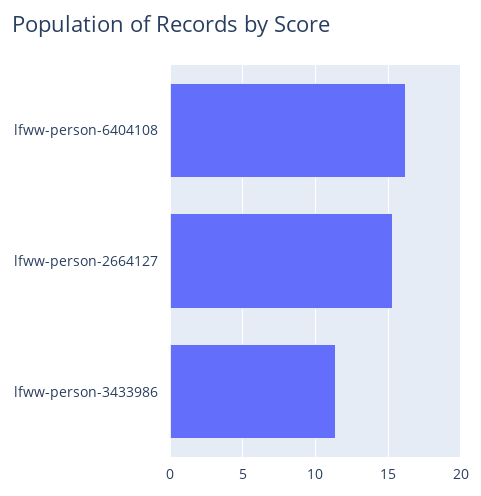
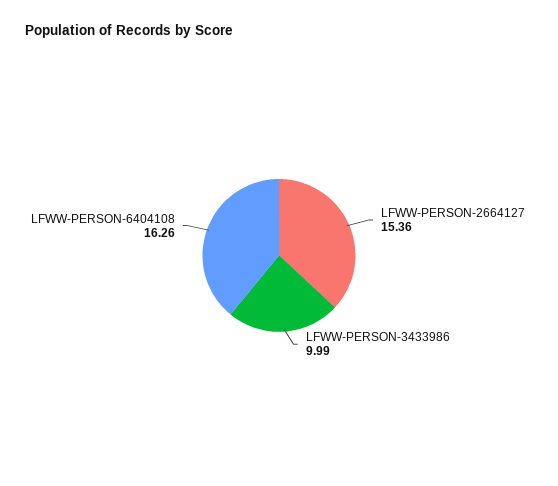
  {
    "lfww-person-6404108": 16.26,
    "lfww-person-2664127": 15.36,
-   "lfww-person-3433986": 11.5
+   "lfww-person-3433986": 9.99
  }

